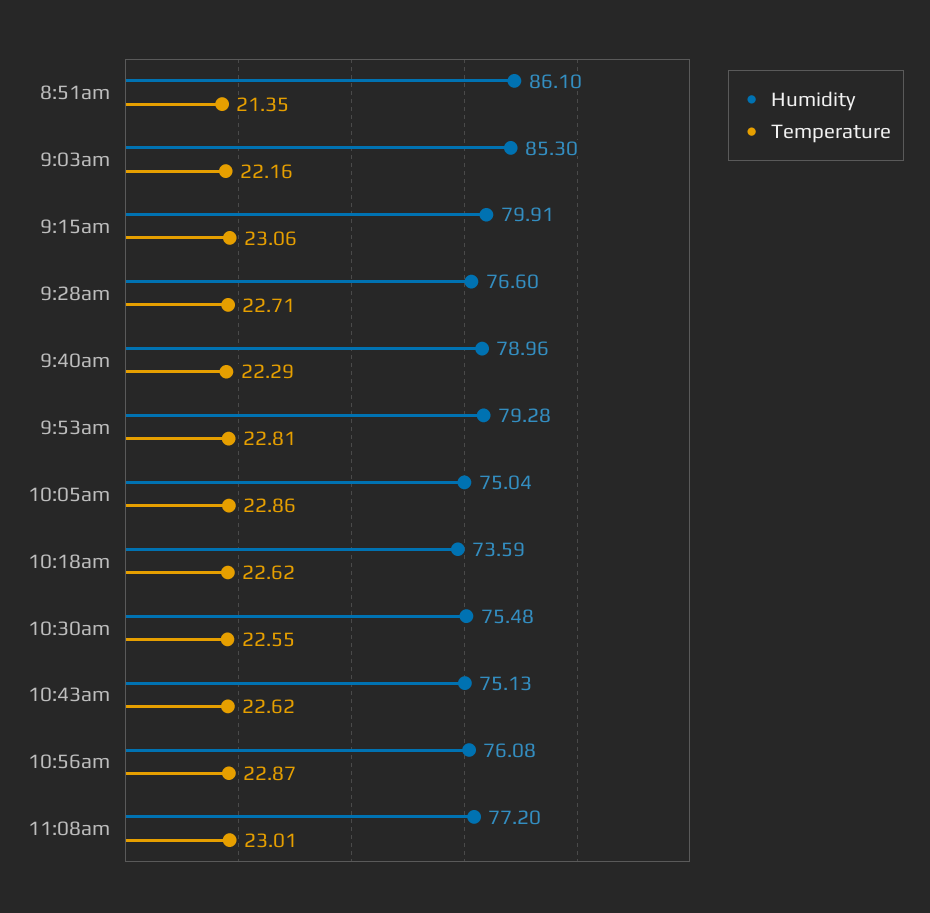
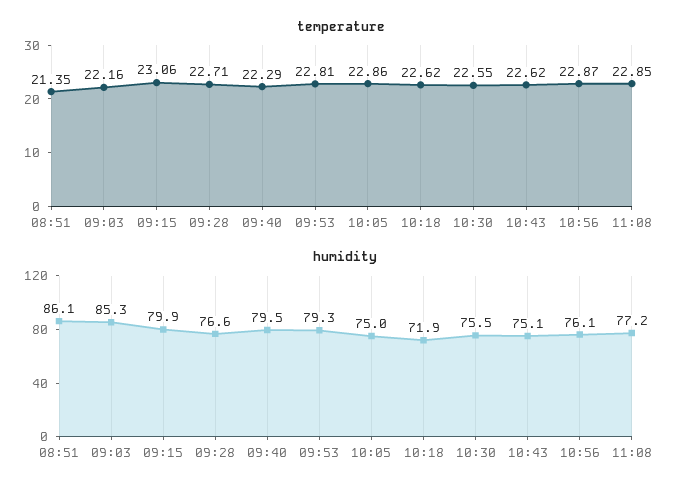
  {
    "Humidity": {
      "8:51am": 86.1,
      "9:03am": 85.3,
      "9:15am": 79.91,
      "9:28am": 76.6,
-     "9:40am": 78.96,
+     "9:40am": 79.5,
      "9:53am": 79.28,
      "10:05am": 75.04,
-     "10:18am": 73.59,
+     "10:18am": 71.9,
      "10:30am": 75.48,
      "10:43am": 75.13,
      "10:56am": 76.08,
      "11:08am": 77.2
    },
    "Temperature": {
      "8:51am": 21.35,
      "9:03am": 22.16,
      "9:15am": 23.06,
      "9:28am": 22.71,
      "9:40am": 22.29,
      "9:53am": 22.81,
      "10:05am": 22.86,
      "10:18am": 22.62,
      "10:30am": 22.55,
      "10:43am": 22.62,
      "10:56am": 22.87,
-     "11:08am": 23.01
+     "11:08am": 22.85
    }
  }

